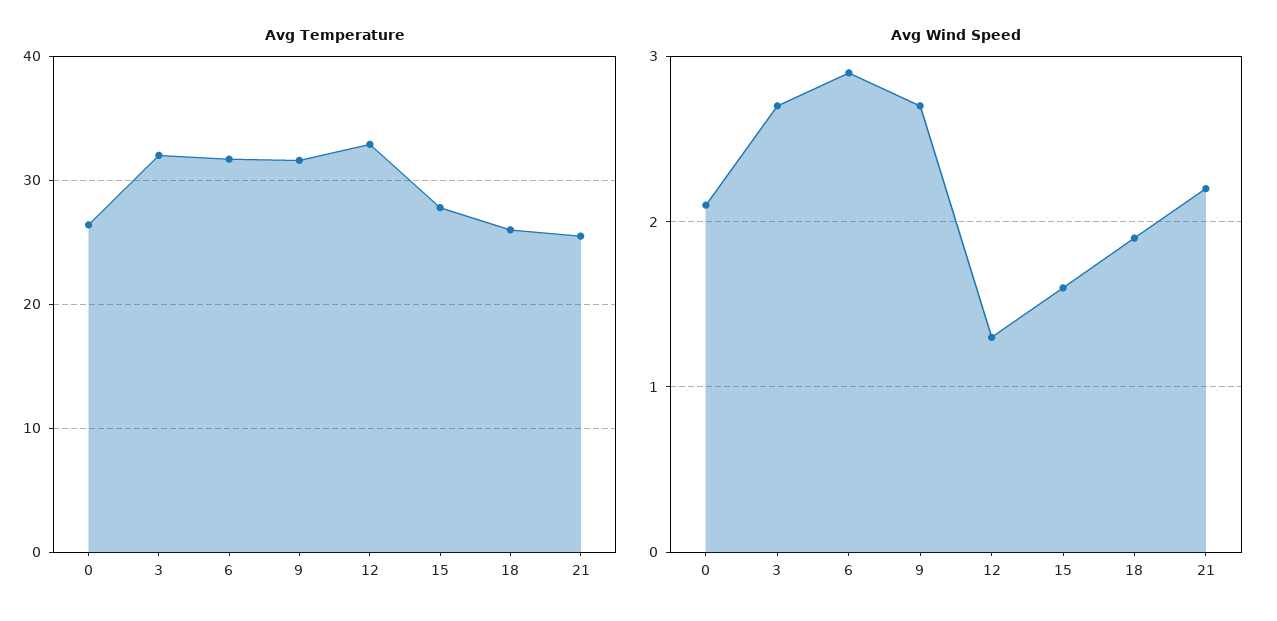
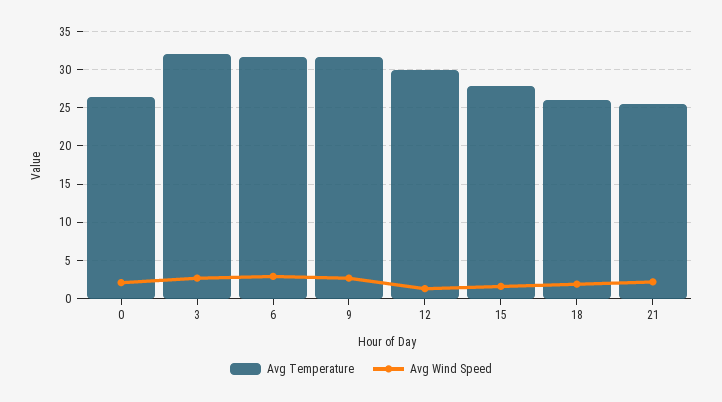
  {
    "Avg Temperature": {
      "0": 26,
      "3": 32,
      "6": 32,
      "9": 32,
-     "12": 33,
+     "12": 30,
      "15": 28,
      "18": 26,
      "21": 26
    },
    "Avg Wind Speed": {
      "0": 2.1,
      "3": 2.7,
      "6": 2.9,
      "9": 2.7,
      "12": 1.3,
      "15": 1.6,
      "18": 1.9,
      "21": 2.2
    }
  }

